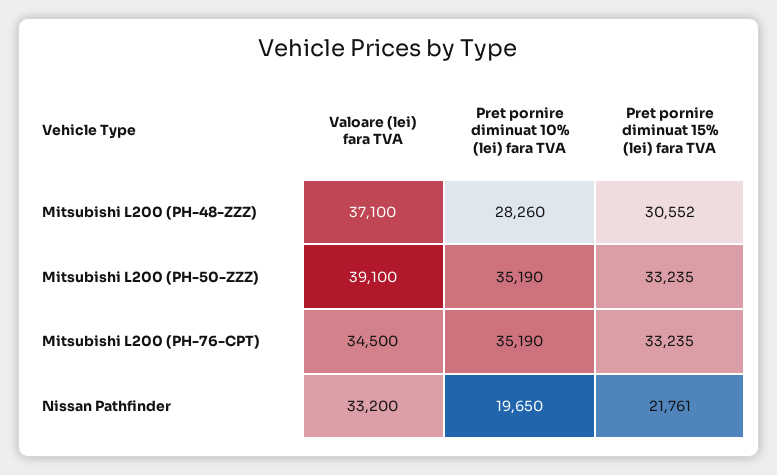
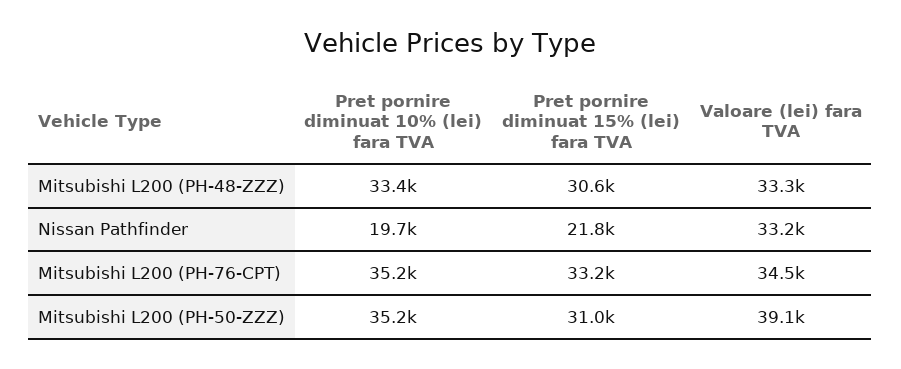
  {
    "Valoare (lei) fara TVA": {
-     "Mitsubishi L200 (PH-48-ZZZ)": 37100,
+     "Mitsubishi L200 (PH-48-ZZZ)": 33300,
      "Mitsubishi L200 (PH-50-ZZZ)": 39100,
      "Mitsubishi L200 (PH-76-CPT)": 34500,
      "Nissan Pathfinder": 33200
    },
    "Pret pornire diminuat 10% (lei) fara TVA": {
-     "Mitsubishi L200 (PH-48-ZZZ)": 28260,
+     "Mitsubishi L200 (PH-48-ZZZ)": 33400,
      "Mitsubishi L200 (PH-50-ZZZ)": 35190,
      "Mitsubishi L200 (PH-76-CPT)": 35190,
      "Nissan Pathfinder": 19650
    },
    "Pret pornire diminuat 15% (lei) fara TVA": {
      "Mitsubishi L200 (PH-48-ZZZ)": 30552,
-     "Mitsubishi L200 (PH-50-ZZZ)": 33235,
+     "Mitsubishi L200 (PH-50-ZZZ)": 31000,
      "Mitsubishi L200 (PH-76-CPT)": 33235,
      "Nissan Pathfinder": 21761
    }
  }

